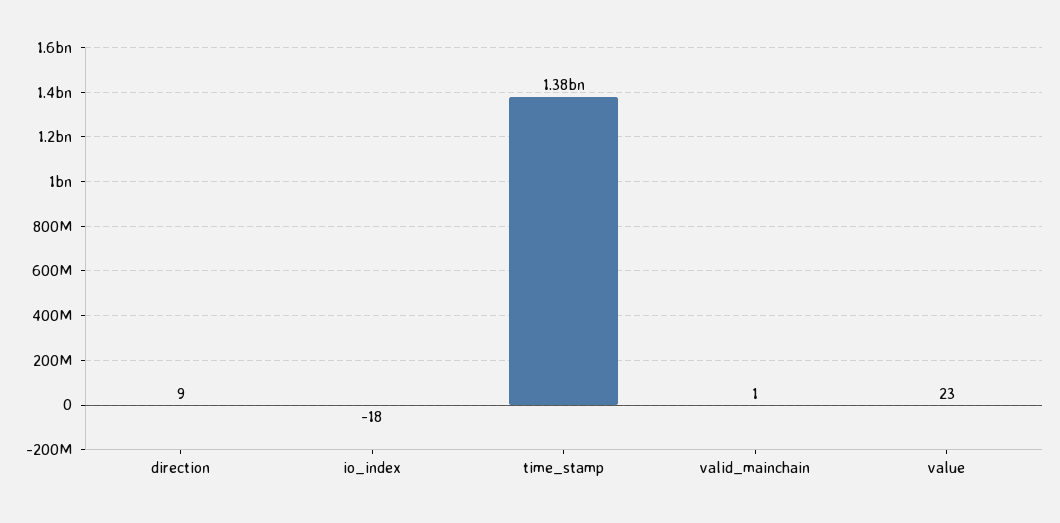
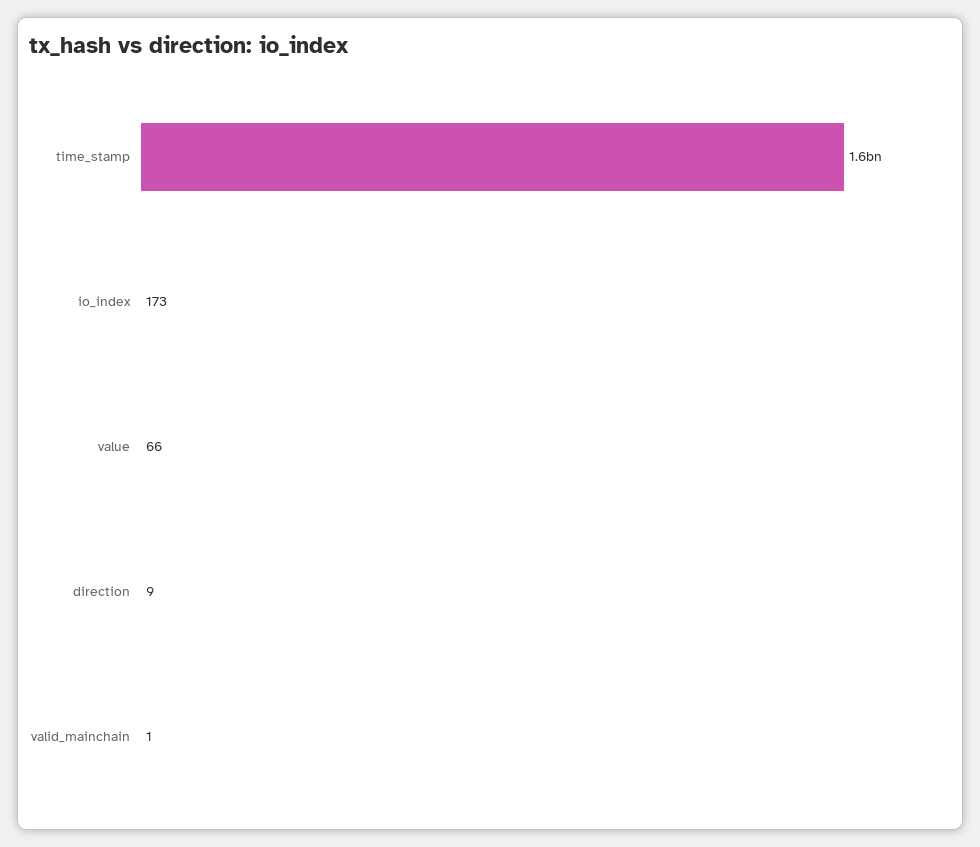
  {
    "direction": 9,
-   "io_index": -18,
+   "io_index": 173,
-   "time_stamp": 1380000000,
+   "time_stamp": 1600000000,
    "valid_mainchain": 1,
-   "value": 23
+   "value": 66
  }

